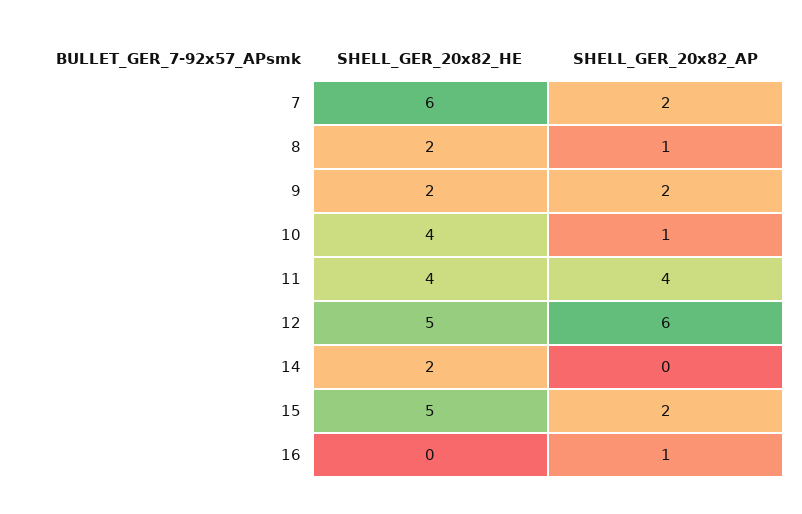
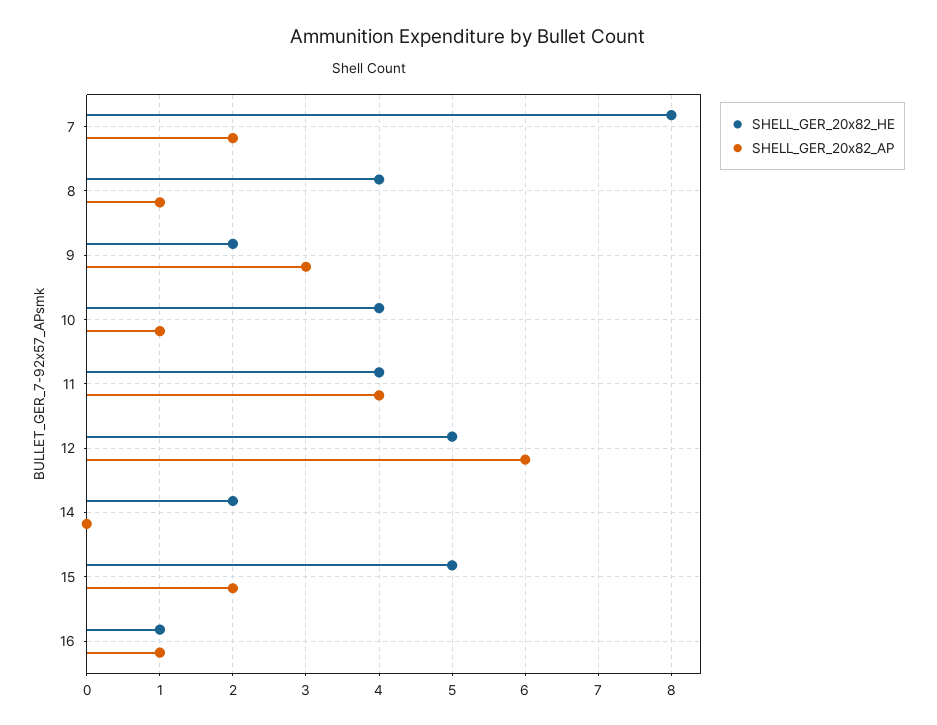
  {
    "SHELL_GER_20x82_HE": {
-     "7": 6,
+     "7": 8,
-     "8": 2,
+     "8": 4,
      "9": 2,
      "10": 4,
      "11": 4,
      "12": 5,
      "14": 2,
      "15": 5,
-     "16": 0
+     "16": 1
    },
    "SHELL_GER_20x82_AP": {
      "7": 2,
      "8": 1,
-     "9": 2,
+     "9": 3,
      "10": 1,
      "11": 4,
      "12": 6,
      "14": 0,
      "15": 2,
      "16": 1
    }
  }

